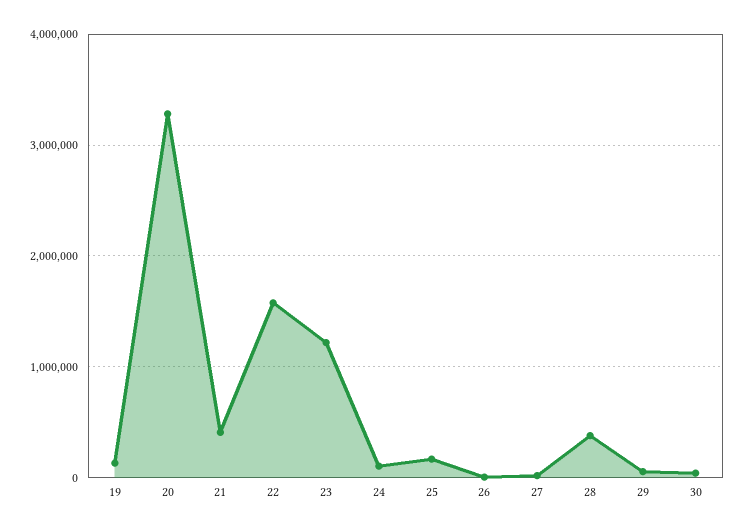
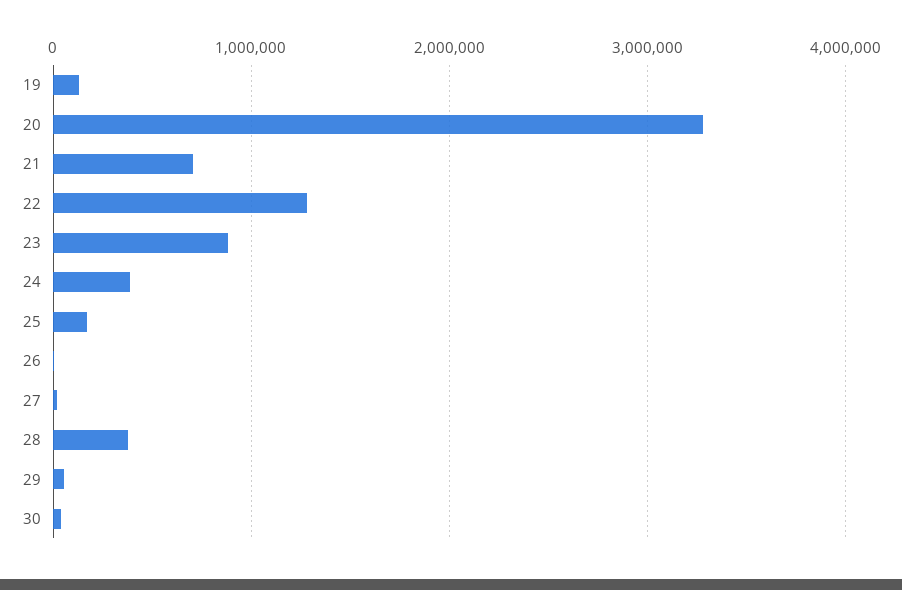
  {
    "19": 100000,
    "20": 3300000,
-   "21": 400000,
+   "21": 700000,
-   "22": 1600000,
+   "22": 1300000,
-   "23": 1200000,
+   "23": 900000,
-   "24": 100000,
+   "24": 400000,
    "25": 200000,
    "26": 0,
    "27": 0,
    "28": 400000,
    "29": 100000,
    "30": 0
  }

